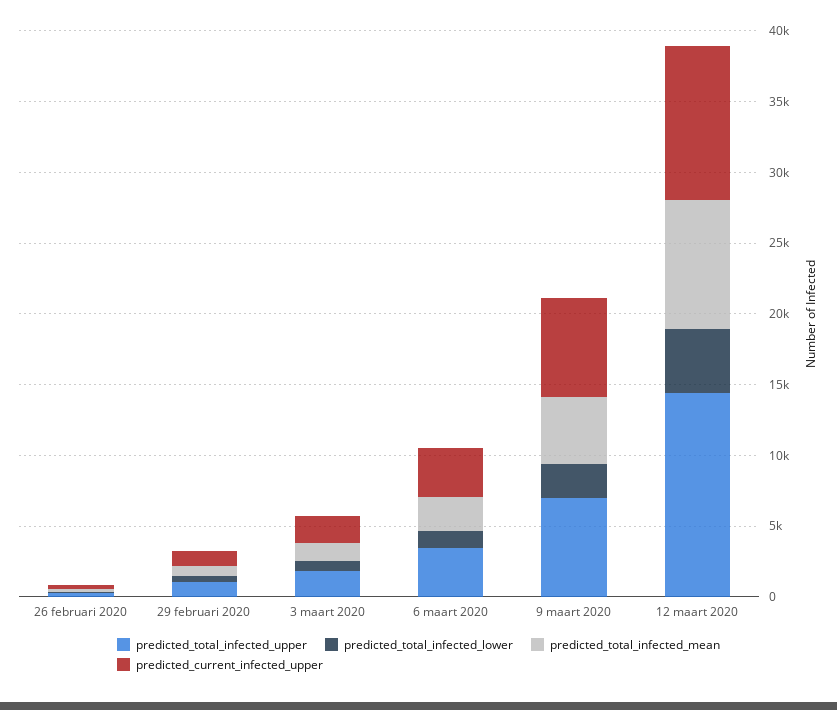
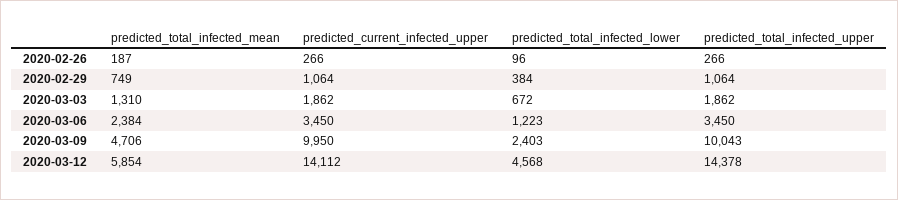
  {
    "predicted_total_infected_upper": {
      "26 februari 2020": 266,
      "29 februari 2020": 1064,
      "3 maart 2020": 1862,
      "6 maart 2020": 3450,
-     "9 maart 2020": 7000,
+     "9 maart 2020": 10043,
      "12 maart 2020": 14378
    },
    "predicted_total_infected_lower": {
      "26 februari 2020": 96,
      "29 februari 2020": 384,
      "3 maart 2020": 672,
      "6 maart 2020": 1223,
      "9 maart 2020": 2403,
      "12 maart 2020": 4568
    },
    "predicted_total_infected_mean": {
      "26 februari 2020": 187,
      "29 februari 2020": 749,
      "3 maart 2020": 1310,
      "6 maart 2020": 2384,
      "9 maart 2020": 4706,
-     "12 maart 2020": 9000
+     "12 maart 2020": 5854
    },
    "predicted_current_infected_upper": {
      "26 februari 2020": 266,
      "29 februari 2020": 1064,
      "3 maart 2020": 1862,
      "6 maart 2020": 3450,
-     "9 maart 2020": 7000,
+     "9 maart 2020": 9950,
-     "12 maart 2020": 11000
+     "12 maart 2020": 14112
    }
  }

